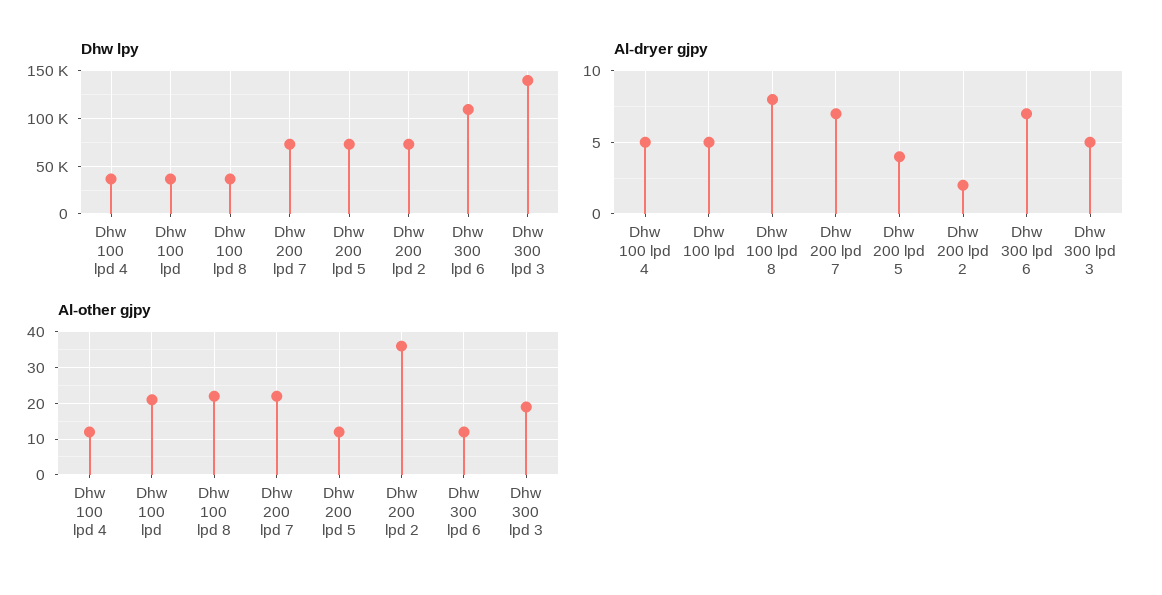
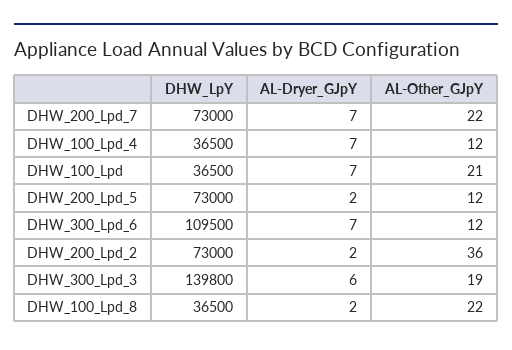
  {
    "Dhw lpy": {
      "Dhw 100 lpd 4": 36500,
      "Dhw 100 lpd": 36500,
      "Dhw 100 lpd 8": 36500,
      "Dhw 200 lpd 7": 73000,
      "Dhw 200 lpd 5": 73000,
      "Dhw 200 lpd 2": 73000,
      "Dhw 300 lpd 6": 109500,
      "Dhw 300 lpd 3": 139800
    },
    "Al-dryer gjpy": {
-     "Dhw 100 lpd 4": 5,
+     "Dhw 100 lpd 4": 7,
-     "Dhw 100 lpd": 5,
+     "Dhw 100 lpd": 7,
-     "Dhw 100 lpd 8": 8,
+     "Dhw 100 lpd 8": 2,
      "Dhw 200 lpd 7": 7,
-     "Dhw 200 lpd 5": 4,
+     "Dhw 200 lpd 5": 2,
      "Dhw 200 lpd 2": 2,
      "Dhw 300 lpd 6": 7,
-     "Dhw 300 lpd 3": 5
+     "Dhw 300 lpd 3": 6
    },
    "Al-other gjpy": {
      "Dhw 100 lpd 4": 12,
      "Dhw 100 lpd": 21,
      "Dhw 100 lpd 8": 22,
      "Dhw 200 lpd 7": 22,
      "Dhw 200 lpd 5": 12,
      "Dhw 200 lpd 2": 36,
      "Dhw 300 lpd 6": 12,
      "Dhw 300 lpd 3": 19
    }
  }

